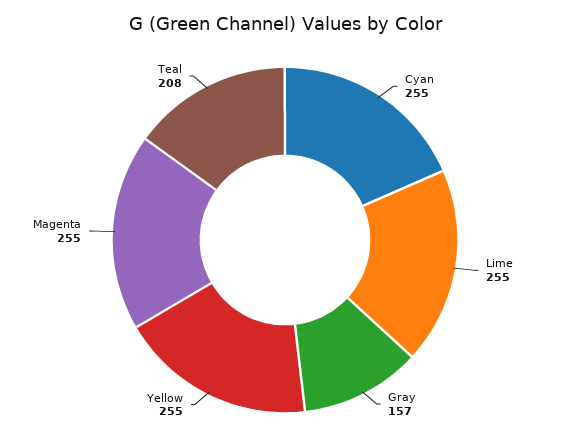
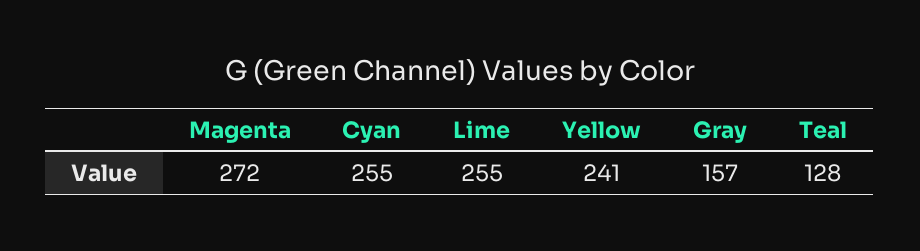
  {
    "Cyan": 255,
    "Lime": 255,
    "Gray": 157,
-   "Yellow": 255,
+   "Yellow": 241,
-   "Magenta": 255,
+   "Magenta": 272,
-   "Teal": 208
+   "Teal": 128
  }

